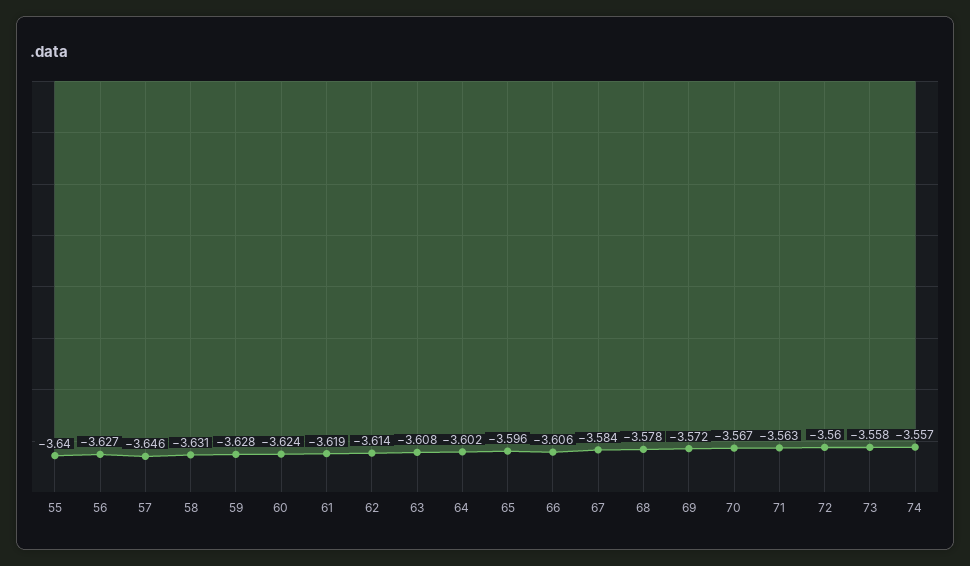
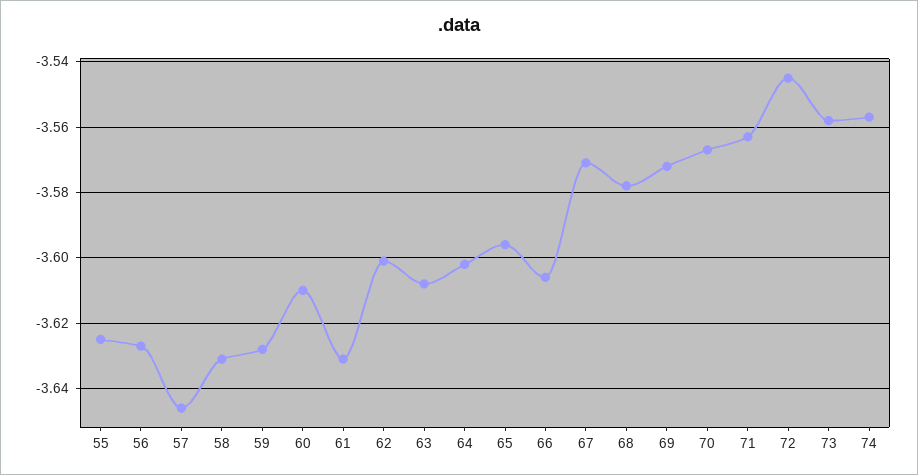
  {
-   "55": -3.64,
+   "55": -3.625,
    "56": -3.627,
    "57": -3.646,
    "58": -3.631,
    "59": -3.628,
-   "60": -3.624,
+   "60": -3.61,
-   "61": -3.619,
+   "61": -3.63,
-   "62": -3.614,
+   "62": -3.6,
    "63": -3.608,
    "64": -3.602,
    "65": -3.596,
    "66": -3.606,
-   "67": -3.584,
+   "67": -3.57,
    "68": -3.578,
    "69": -3.572,
    "70": -3.567,
    "71": -3.563,
-   "72": -3.56,
+   "72": -3.545,
    "73": -3.558,
    "74": -3.557
  }

